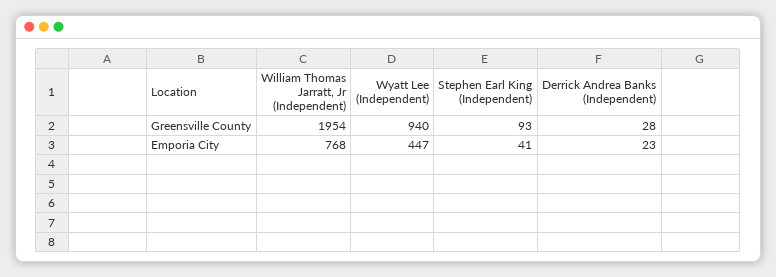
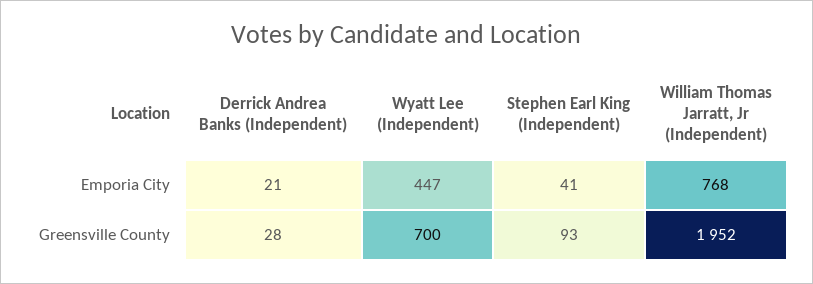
  {
    "William Thomas Jarratt, Jr (Independent)": {
-     "Greensville County": 1954,
+     "Greensville County": 1952,
      "Emporia City": 768
    },
    "Wyatt Lee (Independent)": {
-     "Greensville County": 940,
+     "Greensville County": 700,
      "Emporia City": 447
    },
    "Stephen Earl King (Independent)": {
      "Greensville County": 93,
      "Emporia City": 41
    },
    "Derrick Andrea Banks (Independent)": {
      "Greensville County": 28,
-     "Emporia City": 23
+     "Emporia City": 21
    }
  }

